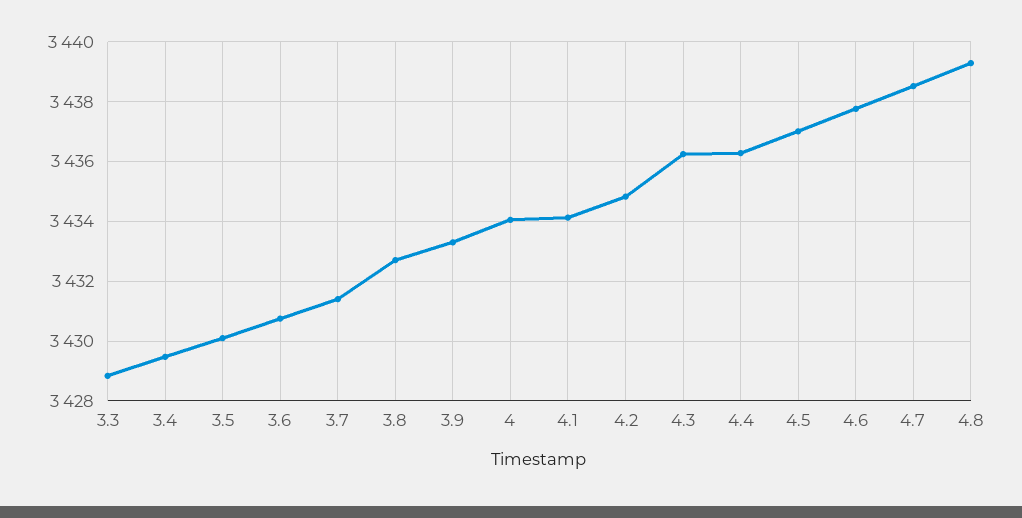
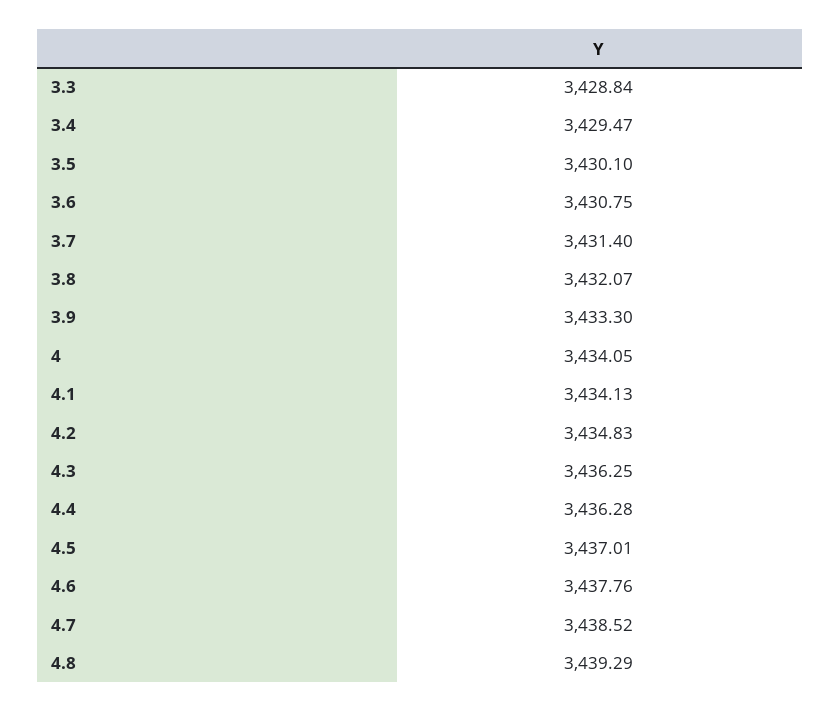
  {
    "3.3": 3428.84,
    "3.4": 3429.47,
    "3.5": 3430.1,
    "3.6": 3430.75,
    "3.7": 3431.4,
-   "3.8": 3432.75,
+   "3.8": 3432.07,
    "3.9": 3433.3,
    "4": 3434.05,
    "4.1": 3434.13,
    "4.2": 3434.83,
    "4.3": 3436.25,
    "4.4": 3436.28,
    "4.5": 3437.01,
    "4.6": 3437.76,
    "4.7": 3438.52,
    "4.8": 3439.29
  }

